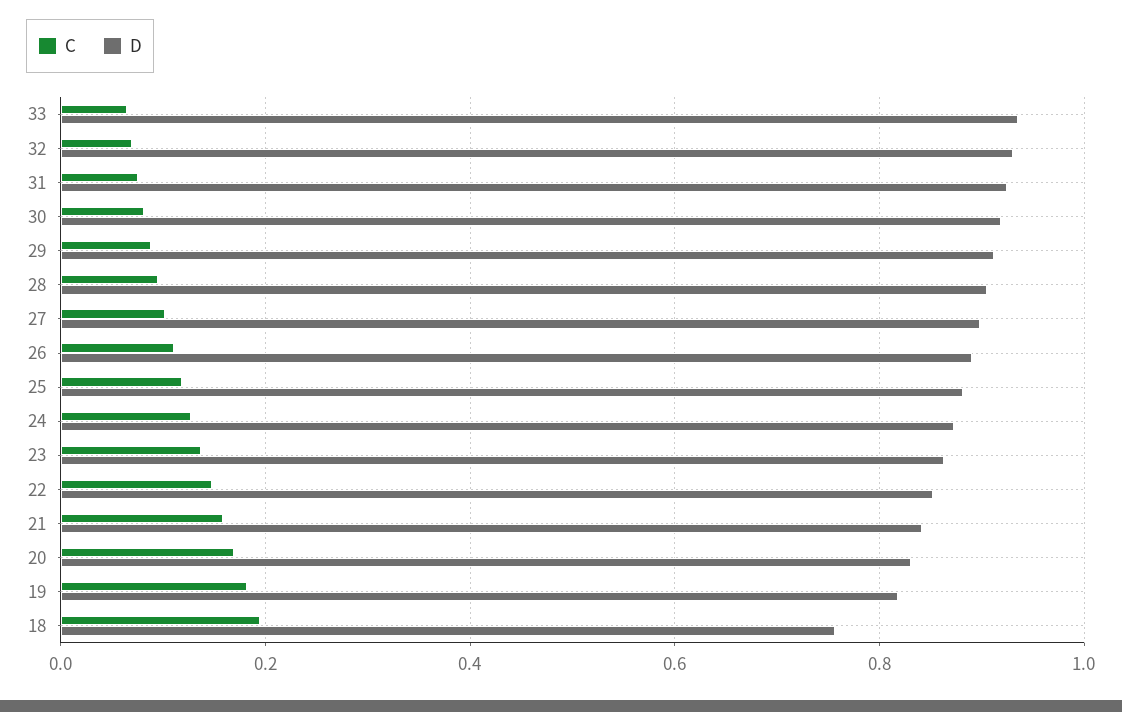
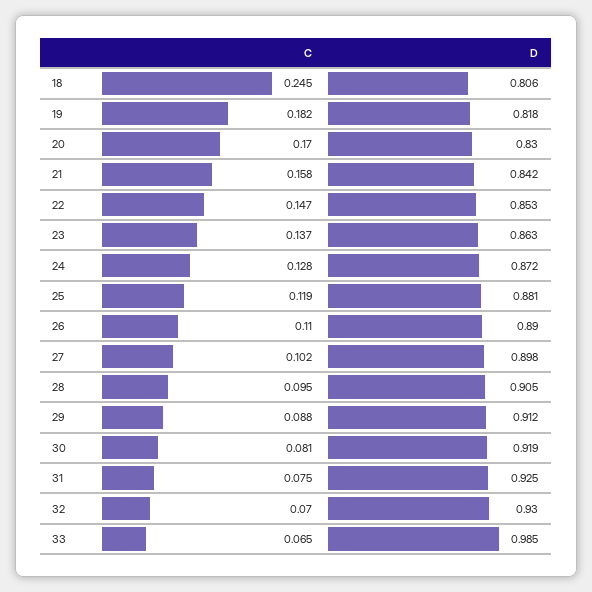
  {
    "C": {
      "33": 0.065,
      "32": 0.07,
      "31": 0.075,
      "30": 0.081,
      "29": 0.088,
      "28": 0.095,
      "27": 0.102,
      "26": 0.11,
      "25": 0.119,
      "24": 0.128,
      "23": 0.137,
      "22": 0.147,
      "21": 0.158,
      "20": 0.17,
      "19": 0.182,
-     "18": 0.2
+     "18": 0.245
    },
    "D": {
-     "33": 0.94,
+     "33": 0.985,
      "32": 0.93,
      "31": 0.925,
      "30": 0.919,
      "29": 0.912,
      "28": 0.905,
      "27": 0.898,
      "26": 0.89,
      "25": 0.881,
      "24": 0.872,
      "23": 0.863,
      "22": 0.853,
      "21": 0.842,
      "20": 0.83,
      "19": 0.818,
-     "18": 0.76
+     "18": 0.806
    }
  }

